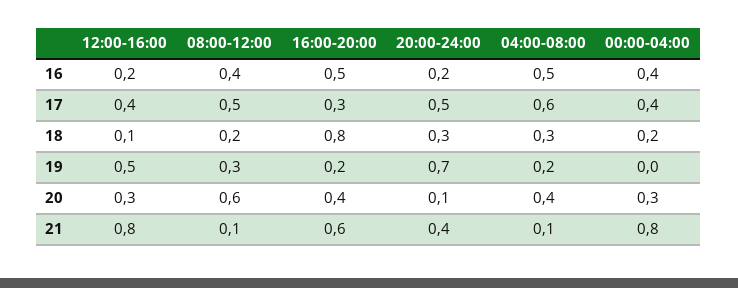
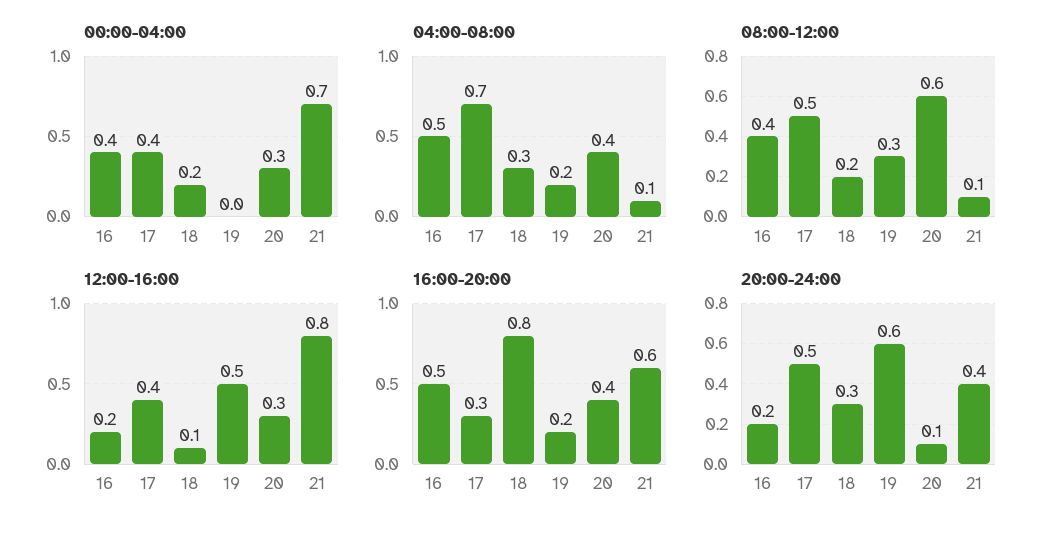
  {
    "12:00-16:00": {
      "16": 0.2,
      "17": 0.4,
      "18": 0.1,
      "19": 0.5,
      "20": 0.3,
      "21": 0.8
    },
    "08:00-12:00": {
      "16": 0.4,
      "17": 0.5,
      "18": 0.2,
      "19": 0.3,
      "20": 0.6,
      "21": 0.1
    },
    "16:00-20:00": {
      "16": 0.5,
      "17": 0.3,
      "18": 0.8,
      "19": 0.2,
      "20": 0.4,
      "21": 0.6
    },
    "20:00-24:00": {
      "16": 0.2,
      "17": 0.5,
      "18": 0.3,
-     "19": 0.7,
+     "19": 0.6,
      "20": 0.1,
      "21": 0.4
    },
    "04:00-08:00": {
      "16": 0.5,
-     "17": 0.6,
+     "17": 0.7,
      "18": 0.3,
      "19": 0.2,
      "20": 0.4,
      "21": 0.1
    },
    "00:00-04:00": {
      "16": 0.4,
      "17": 0.4,
      "18": 0.2,
      "19": 0,
      "20": 0.3,
-     "21": 0.8
+     "21": 0.7
    }
  }

